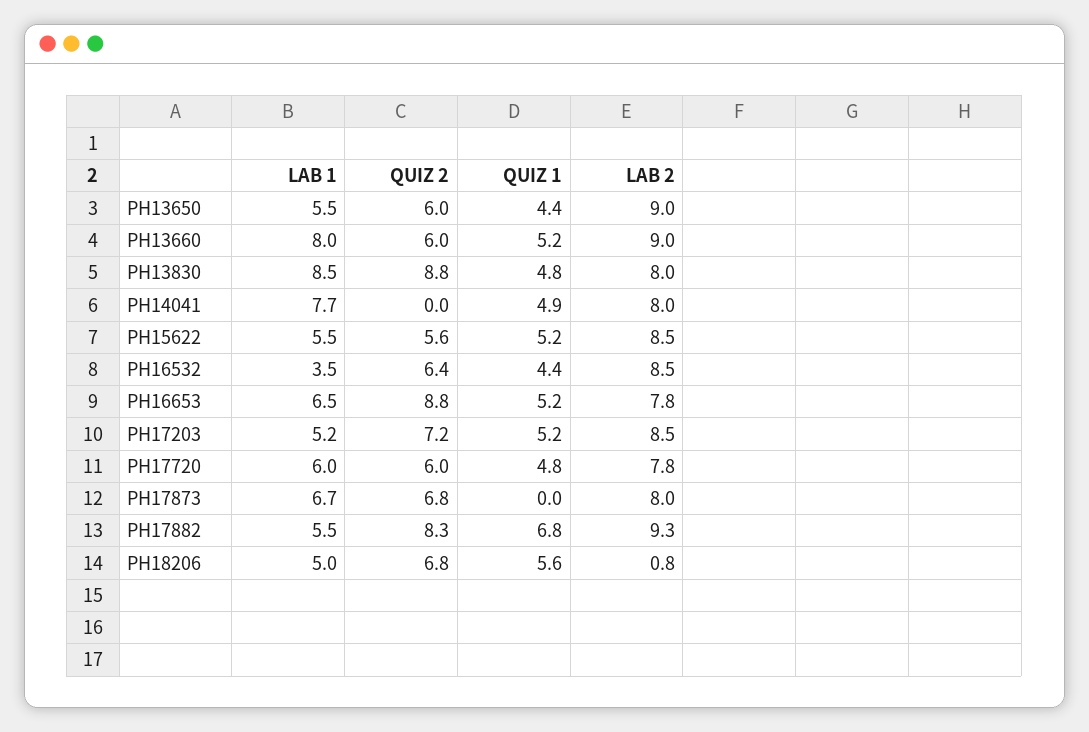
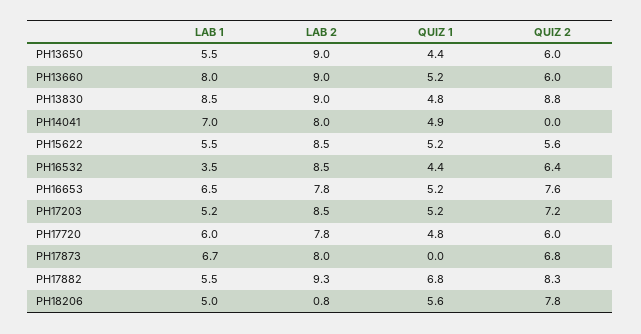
  {
    "LAB 1": {
      "PH13650": 5.5,
      "PH13660": 8,
      "PH13830": 8.5,
-     "PH14041": 7.7,
+     "PH14041": 7,
      "PH15622": 5.5,
      "PH16532": 3.5,
      "PH16653": 6.5,
      "PH17203": 5.2,
      "PH17720": 6,
      "PH17873": 6.7,
      "PH17882": 5.5,
      "PH18206": 5
    },
    "QUIZ 2": {
      "PH13650": 6,
      "PH13660": 6,
      "PH13830": 8.8,
      "PH14041": 0,
      "PH15622": 5.6,
      "PH16532": 6.4,
-     "PH16653": 8.8,
+     "PH16653": 7.6,
      "PH17203": 7.2,
      "PH17720": 6,
      "PH17873": 6.8,
      "PH17882": 8.3,
-     "PH18206": 6.8
+     "PH18206": 7.8
    },
    "QUIZ 1": {
      "PH13650": 4.4,
      "PH13660": 5.2,
      "PH13830": 4.8,
      "PH14041": 4.9,
      "PH15622": 5.2,
      "PH16532": 4.4,
      "PH16653": 5.2,
      "PH17203": 5.2,
      "PH17720": 4.8,
      "PH17873": 0,
      "PH17882": 6.8,
      "PH18206": 5.6
    },
    "LAB 2": {
      "PH13650": 9,
      "PH13660": 9,
-     "PH13830": 8,
+     "PH13830": 9,
      "PH14041": 8,
      "PH15622": 8.5,
      "PH16532": 8.5,
      "PH16653": 7.8,
      "PH17203": 8.5,
      "PH17720": 7.8,
      "PH17873": 8,
      "PH17882": 9.3,
      "PH18206": 0.8
    }
  }

